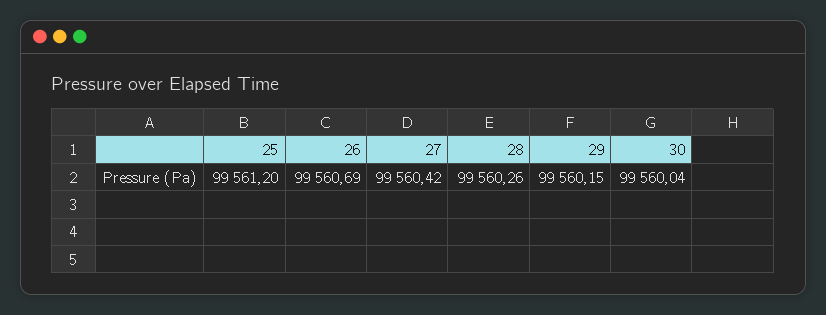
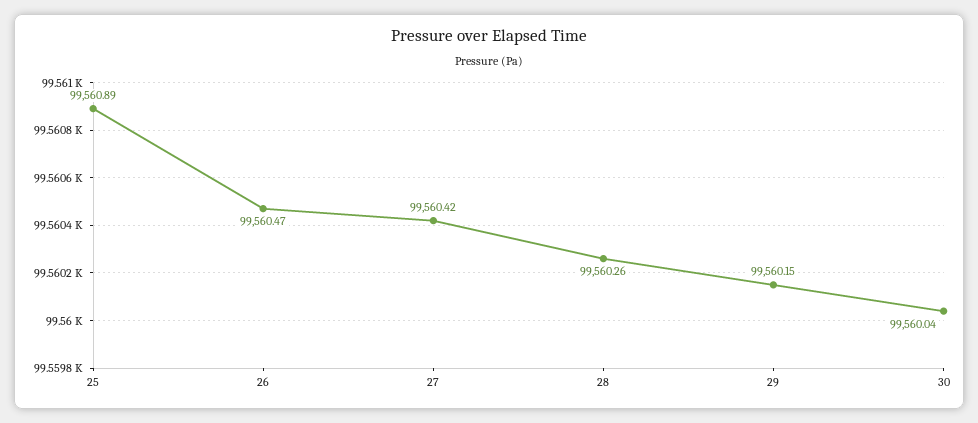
  {
-   "25": 99561.2,
+   "25": 99560.89,
-   "26": 99560.69,
+   "26": 99560.47,
    "27": 99560.42,
    "28": 99560.26,
    "29": 99560.15,
    "30": 99560.04
  }

